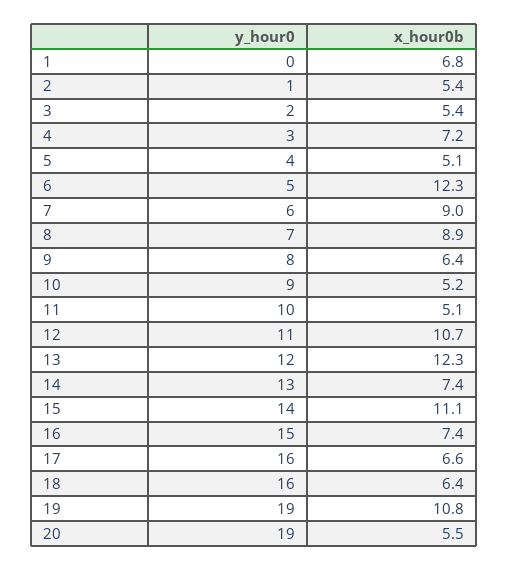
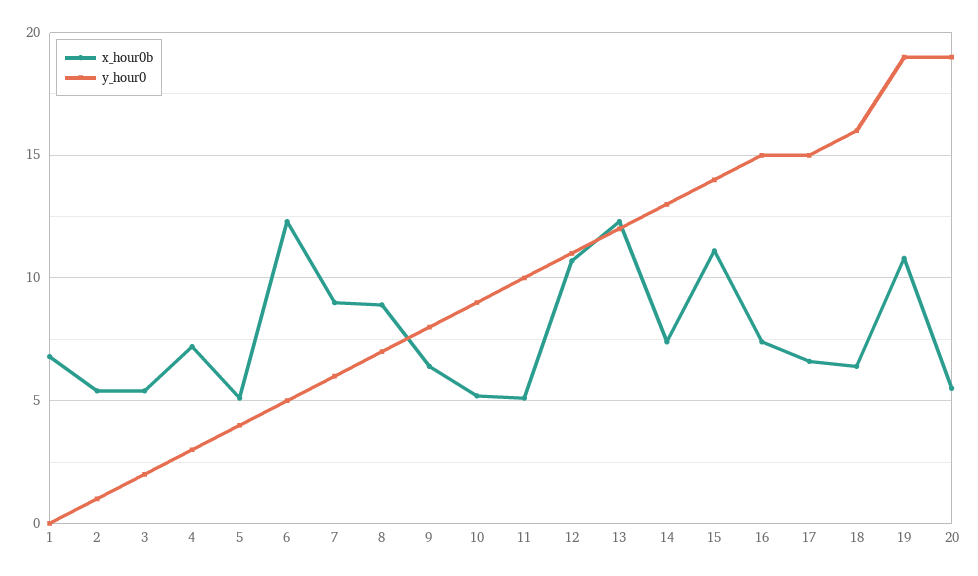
  {
    "y_hour0": {
      "1": 0,
      "2": 1,
      "3": 2,
      "4": 3,
      "5": 4,
      "6": 5,
      "7": 6,
      "8": 7,
      "9": 8,
      "10": 9,
      "11": 10,
      "12": 11,
      "13": 12,
      "14": 13,
      "15": 14,
      "16": 15,
-     "17": 16,
+     "17": 15,
      "18": 16,
      "19": 19,
      "20": 19
    },
    "x_hour0b": {
      "1": 6.8,
      "2": 5.4,
      "3": 5.4,
      "4": 7.2,
      "5": 5.1,
      "6": 12.3,
      "7": 9,
      "8": 8.9,
      "9": 6.4,
      "10": 5.2,
      "11": 5.1,
      "12": 10.7,
      "13": 12.3,
      "14": 7.4,
      "15": 11.1,
      "16": 7.4,
      "17": 6.6,
      "18": 6.4,
      "19": 10.8,
      "20": 5.5
    }
  }

